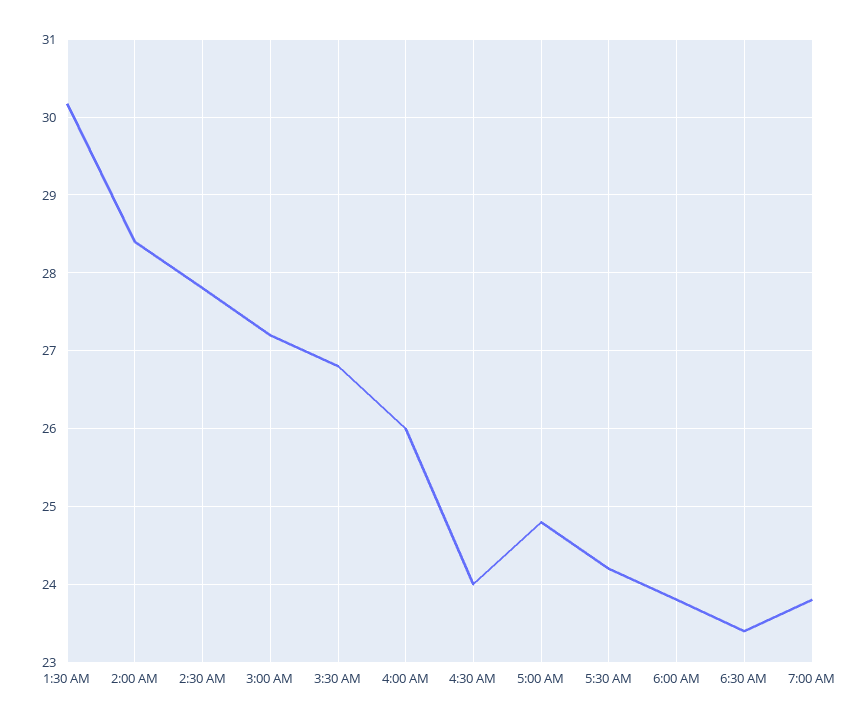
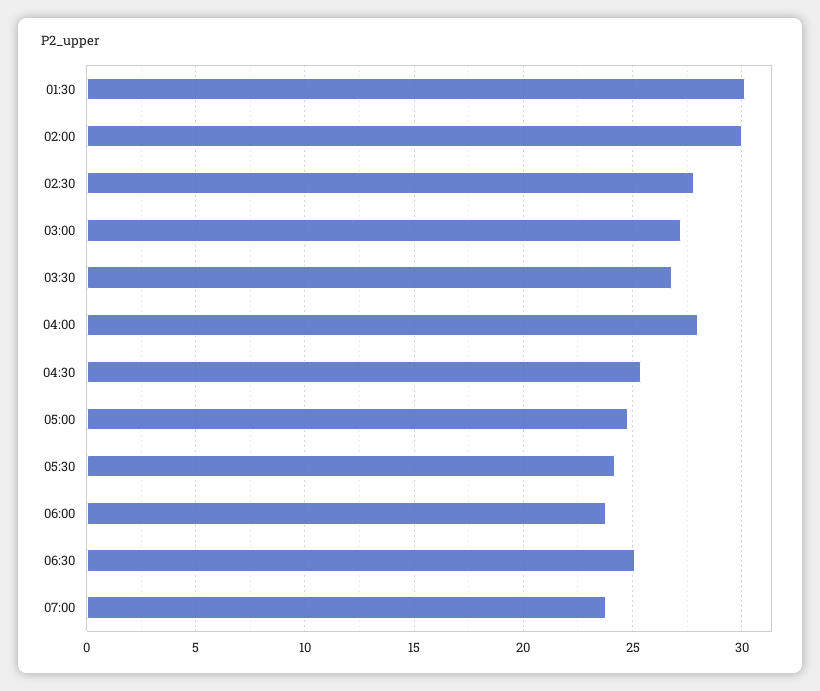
  {
    "1:30 AM": 30.2,
-   "2:00 AM": 28.4,
+   "2:00 AM": 30,
    "2:30 AM": 27.8,
    "3:00 AM": 27.2,
    "3:30 AM": 26.8,
-   "4:00 AM": 26,
+   "4:00 AM": 28,
-   "4:30 AM": 24,
+   "4:30 AM": 25.5,
    "5:00 AM": 24.8,
    "5:30 AM": 24.2,
    "6:00 AM": 23.8,
-   "6:30 AM": 23.4,
+   "6:30 AM": 25,
    "7:00 AM": 23.8
  }

